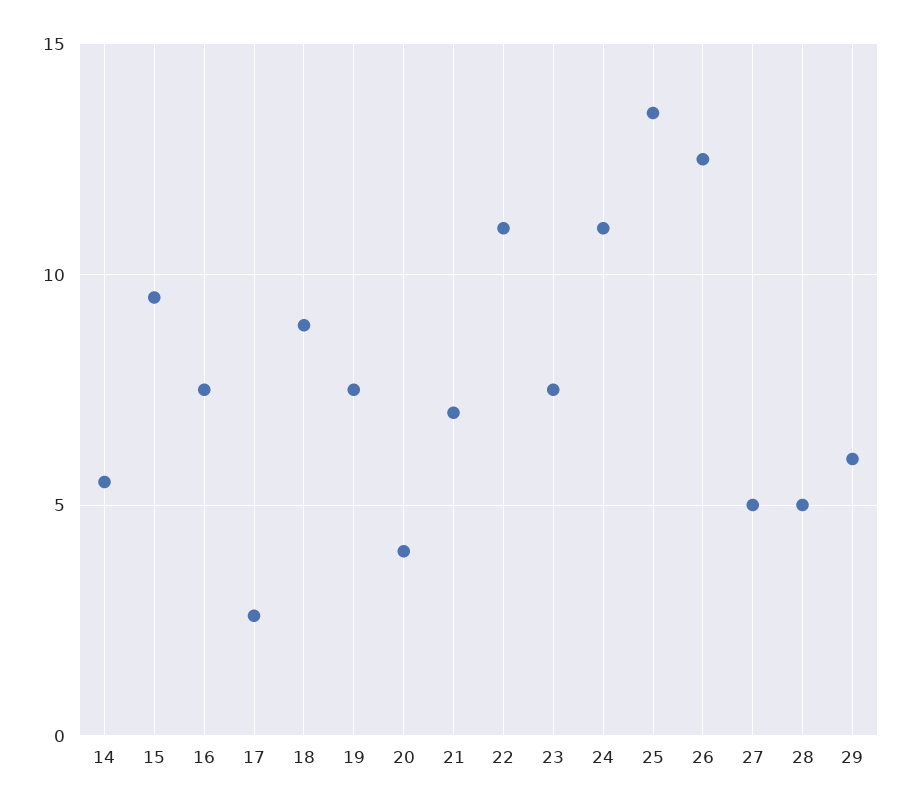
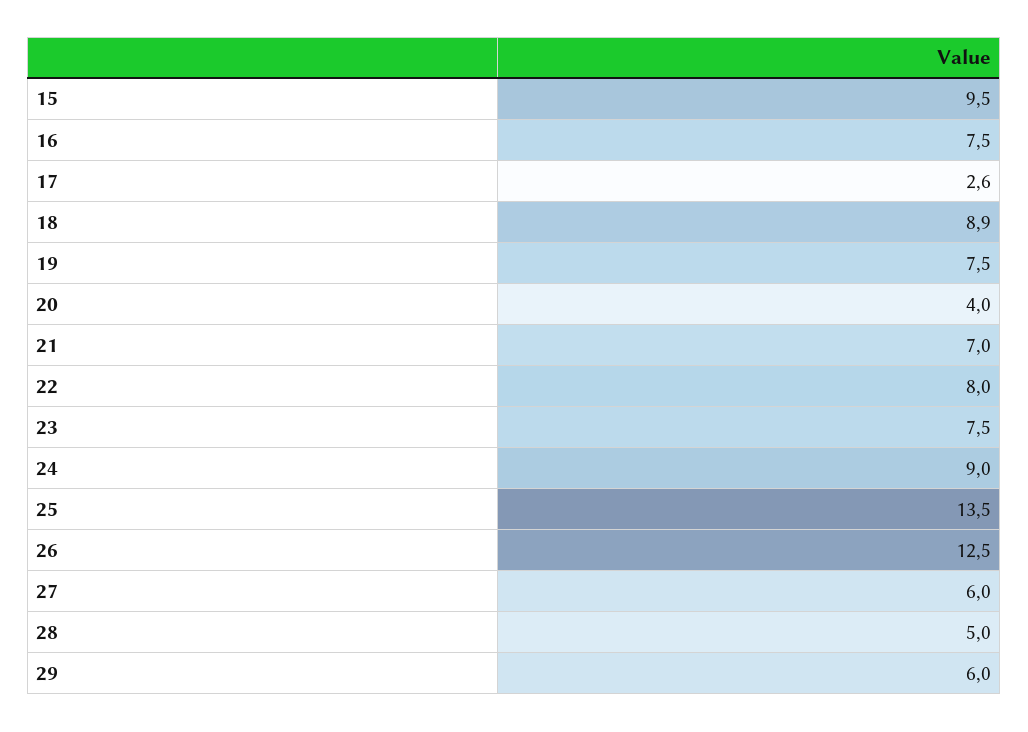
  {
-   "14": 5.5,
    "15": 9.5,
    "16": 7.5,
    "17": 2.6,
    "18": 8.9,
    "19": 7.5,
    "20": 4,
    "21": 7,
-   "22": 11,
+   "22": 8,
    "23": 7.5,
-   "24": 11,
+   "24": 9,
    "25": 13.5,
    "26": 12.5,
-   "27": 5,
+   "27": 6,
    "28": 5,
    "29": 6
  }

